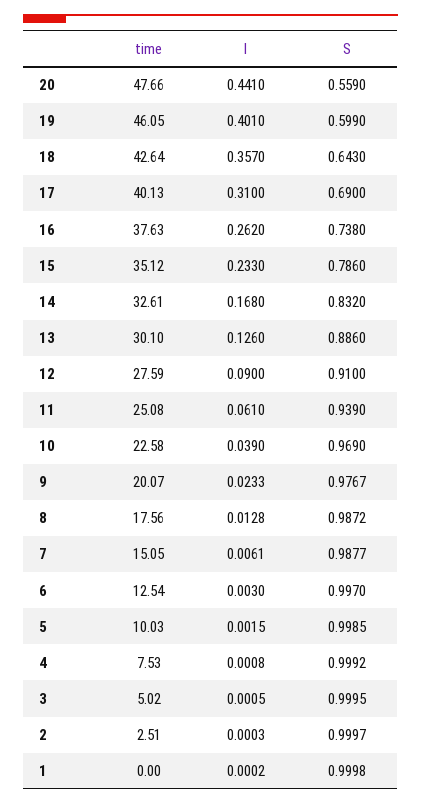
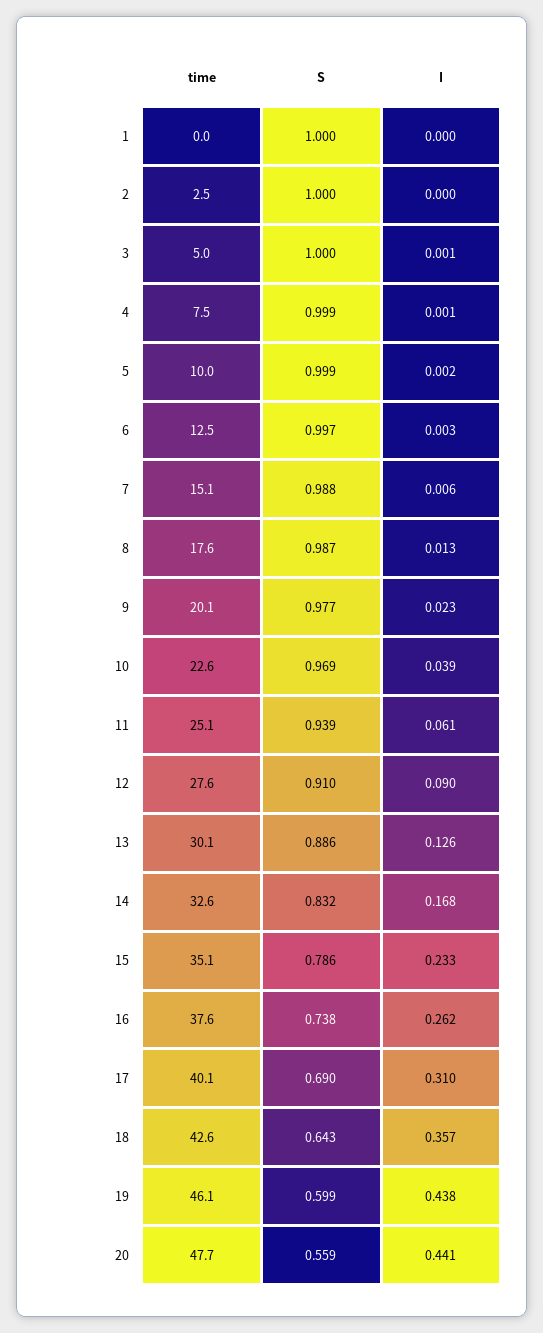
  {
    "time": {
      "20": 47.66,
      "19": 46.05,
      "18": 42.64,
      "17": 40.13,
      "16": 37.63,
      "15": 35.12,
      "14": 32.61,
      "13": 30.1,
      "12": 27.59,
      "11": 25.08,
      "10": 22.58,
      "9": 20.07,
      "8": 17.56,
      "7": 15.05,
      "6": 12.54,
      "5": 10.03,
      "4": 7.53,
      "3": 5.02,
      "2": 2.51,
      "1": 0
    },
    "I": {
      "20": 0.441,
-     "19": 0.401,
+     "19": 0.438,
      "18": 0.357,
      "17": 0.31,
      "16": 0.262,
      "15": 0.233,
      "14": 0.168,
      "13": 0.126,
      "12": 0.09,
      "11": 0.061,
      "10": 0.039,
      "9": 0.0233,
      "8": 0.0128,
      "7": 0.0061,
      "6": 0.003,
      "5": 0.0015,
      "4": 0.0008,
      "3": 0.0005,
      "2": 0.0003,
      "1": 0.0002
    },
    "S": {
      "20": 0.559,
      "19": 0.599,
      "18": 0.643,
      "17": 0.69,
      "16": 0.738,
      "15": 0.786,
      "14": 0.832,
      "13": 0.886,
      "12": 0.91,
      "11": 0.939,
      "10": 0.969,
      "9": 0.9767,
      "8": 0.9872,
      "7": 0.9877,
      "6": 0.997,
      "5": 0.9985,
      "4": 0.9992,
      "3": 0.9995,
      "2": 0.9997,
      "1": 0.9998
    }
  }

